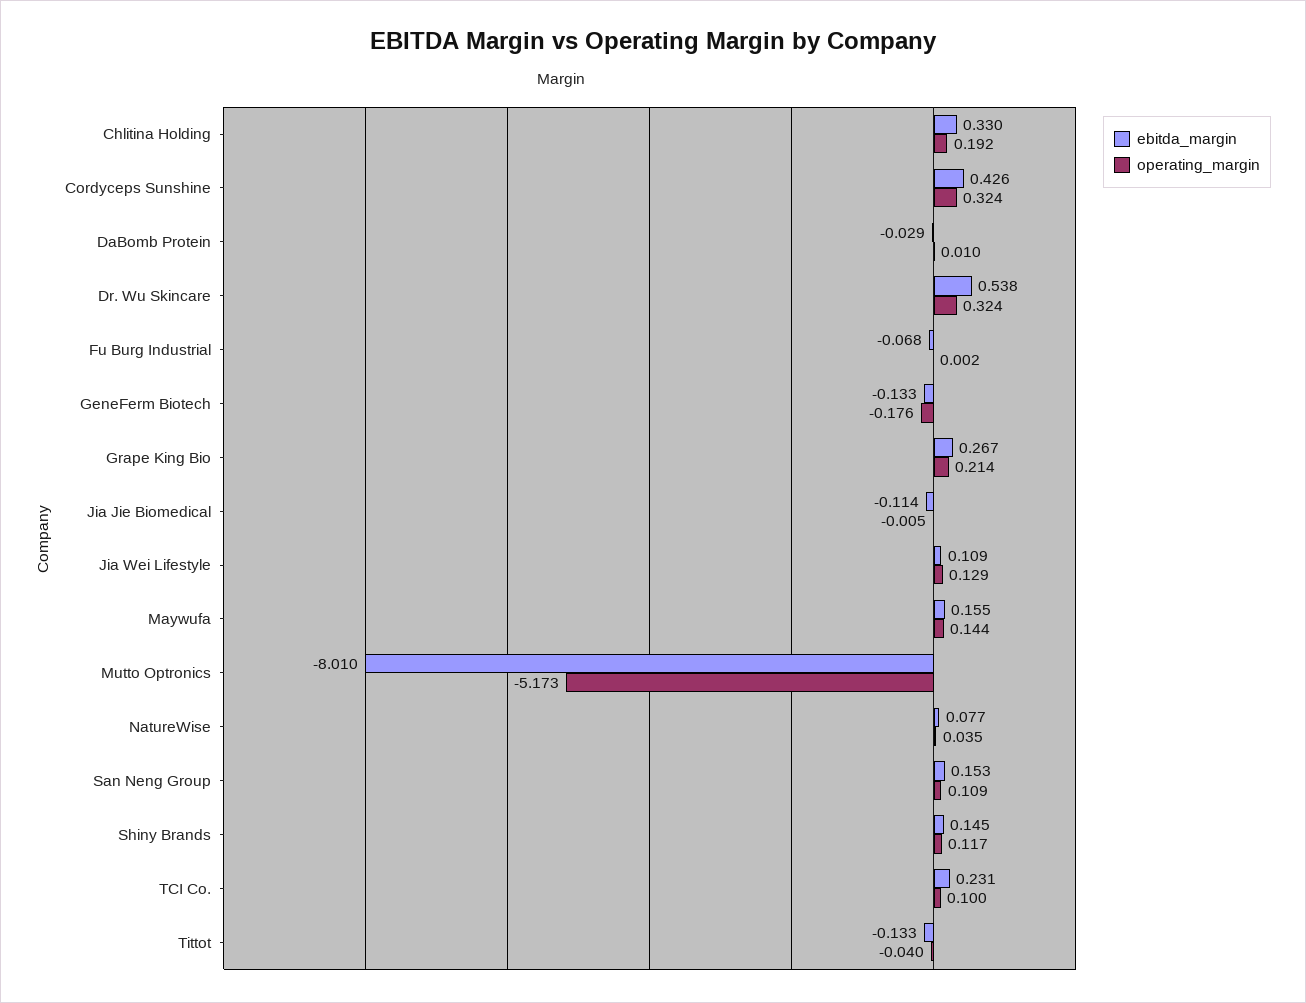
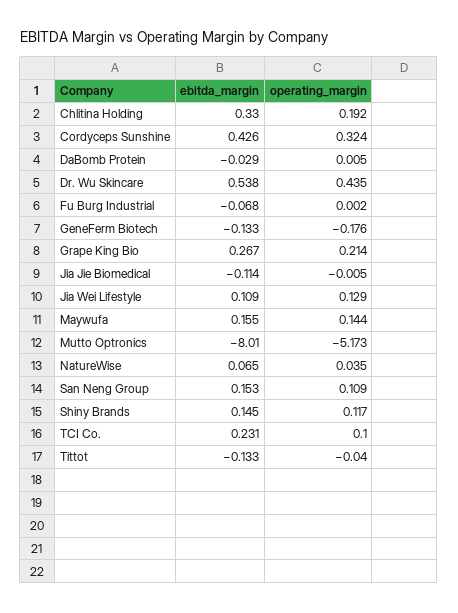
  {
    "ebitda_margin": {
      "Chlitina Holding": 0.33,
      "Cordyceps Sunshine": 0.426,
      "DaBomb Protein": -0.029,
      "Dr. Wu Skincare": 0.538,
      "Fu Burg Industrial": -0.068,
      "GeneFerm Biotech": -0.133,
      "Grape King Bio": 0.267,
      "Jia Jie Biomedical": -0.114,
      "Jia Wei Lifestyle": 0.109,
      "Maywufa": 0.155,
      "Mutto Optronics": -8.01,
-     "NatureWise": 0.077,
+     "NatureWise": 0.065,
      "San Neng Group": 0.153,
      "Shiny Brands": 0.145,
      "TCI Co.": 0.231,
      "Tittot": -0.133
    },
    "operating_margin": {
      "Chlitina Holding": 0.192,
      "Cordyceps Sunshine": 0.324,
-     "DaBomb Protein": 0.01,
+     "DaBomb Protein": 0.005,
-     "Dr. Wu Skincare": 0.324,
+     "Dr. Wu Skincare": 0.435,
      "Fu Burg Industrial": 0.002,
      "GeneFerm Biotech": -0.176,
      "Grape King Bio": 0.214,
      "Jia Jie Biomedical": -0.005,
      "Jia Wei Lifestyle": 0.129,
      "Maywufa": 0.144,
      "Mutto Optronics": -5.173,
      "NatureWise": 0.035,
      "San Neng Group": 0.109,
      "Shiny Brands": 0.117,
      "TCI Co.": 0.1,
      "Tittot": -0.04
    }
  }

